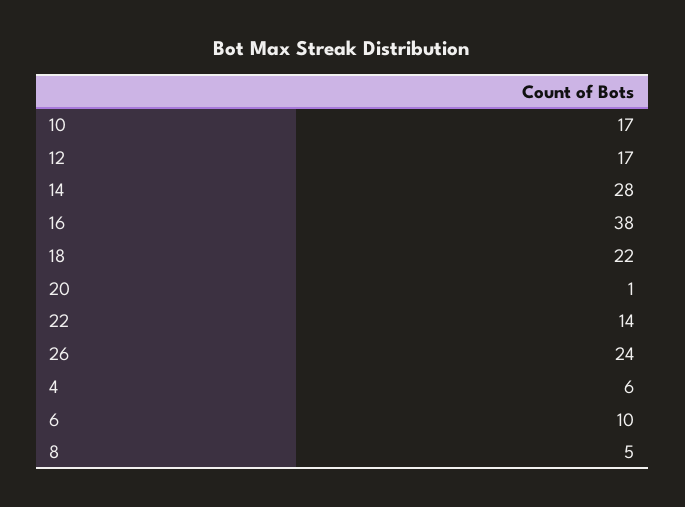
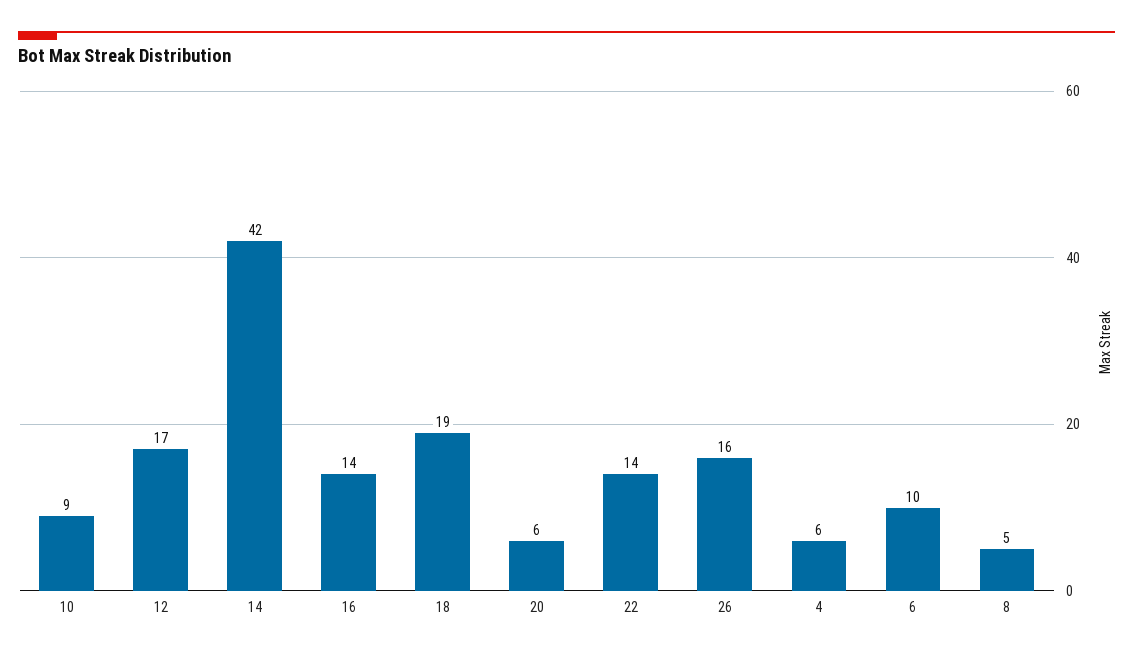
  {
-   "10": 17,
+   "10": 9,
    "12": 17,
-   "14": 28,
+   "14": 42,
-   "16": 38,
+   "16": 14,
-   "18": 22,
+   "18": 19,
-   "20": 1,
+   "20": 6,
    "22": 14,
-   "26": 24,
+   "26": 16,
    "4": 6,
    "6": 10,
    "8": 5
  }

